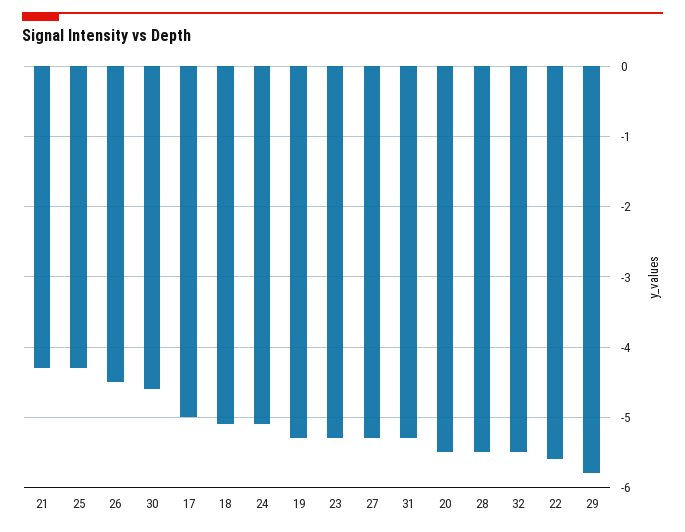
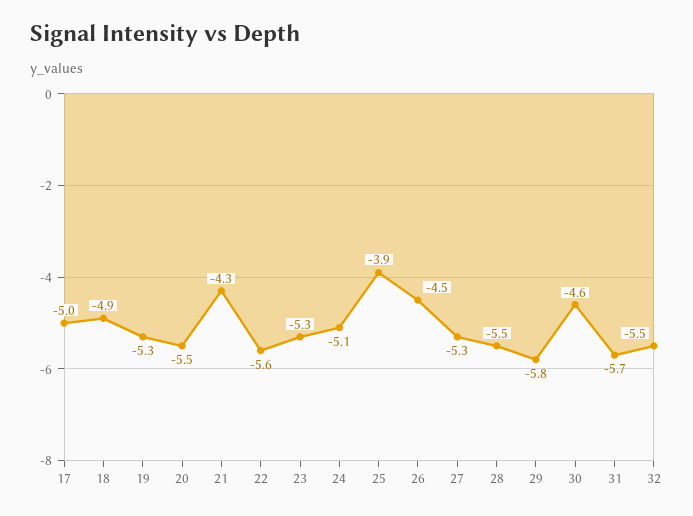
  {
    "21": -4.3,
-   "25": -4.3,
+   "25": -3.9,
    "26": -4.5,
    "30": -4.6,
    "17": -5,
-   "18": -5.1,
+   "18": -4.9,
    "24": -5.1,
    "19": -5.3,
    "23": -5.3,
    "27": -5.3,
-   "31": -5.3,
+   "31": -5.7,
    "20": -5.5,
    "28": -5.5,
    "32": -5.5,
    "22": -5.6,
    "29": -5.8
  }

